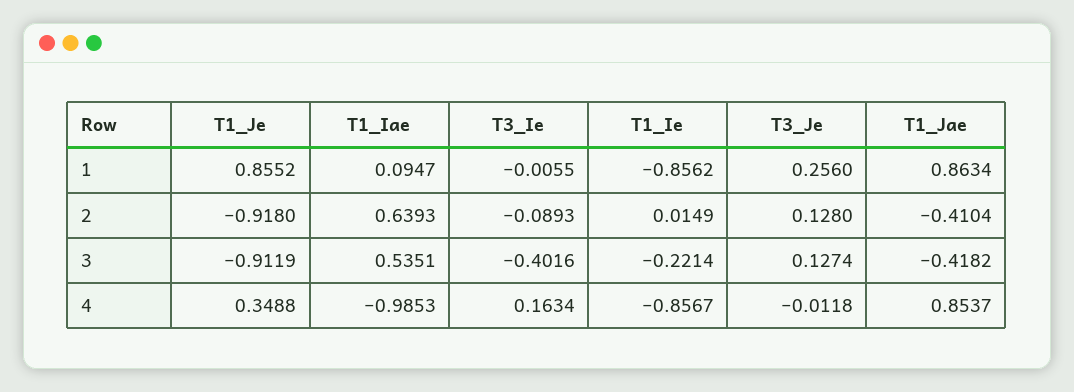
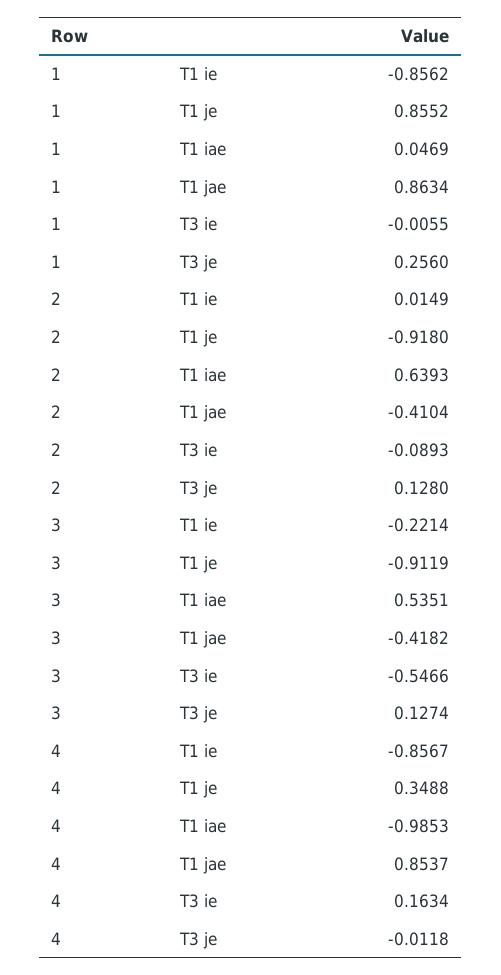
  {
    "T1_Je": {
      "1": 0.8552,
      "2": -0.918,
      "3": -0.9119,
      "4": 0.3488
    },
    "T1_Iae": {
-     "1": 0.0947,
+     "1": 0.0469,
      "2": 0.6393,
      "3": 0.5351,
      "4": -0.9853
    },
    "T3_Ie": {
      "1": -0.0055,
      "2": -0.0893,
-     "3": -0.4016,
+     "3": -0.5466,
      "4": 0.1634
    },
    "T1_Ie": {
      "1": -0.8562,
      "2": 0.0149,
      "3": -0.2214,
      "4": -0.8567
    },
    "T3_Je": {
      "1": 0.256,
      "2": 0.128,
      "3": 0.1274,
      "4": -0.0118
    },
    "T1_Jae": {
      "1": 0.8634,
      "2": -0.4104,
      "3": -0.4182,
      "4": 0.8537
    }
  }

